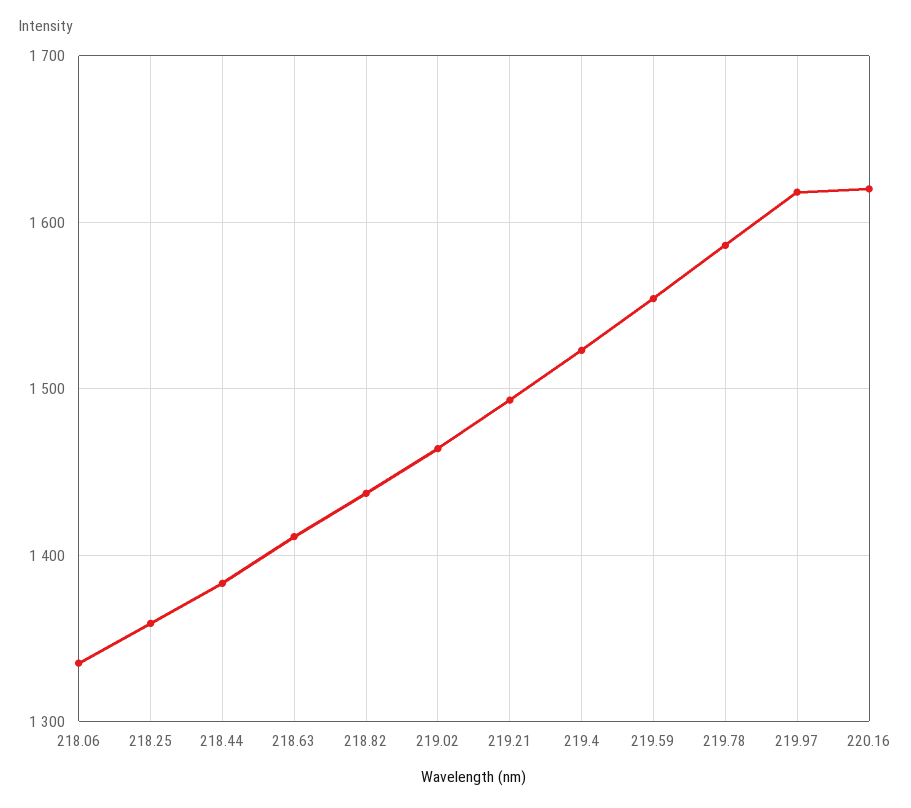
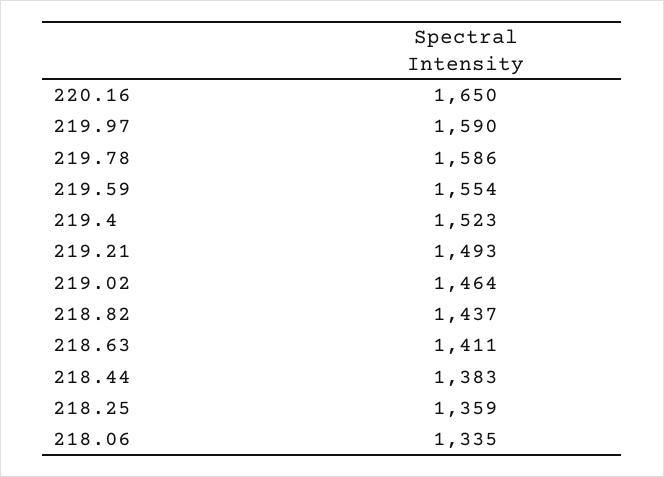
  {
    "218.06": 1335,
    "218.25": 1359,
    "218.44": 1383,
    "218.63": 1411,
    "218.82": 1437,
    "219.02": 1464,
    "219.21": 1493,
    "219.4": 1523,
    "219.59": 1554,
    "219.78": 1586,
-   "219.97": 1620,
+   "219.97": 1590,
-   "220.16": 1620
+   "220.16": 1650
  }

